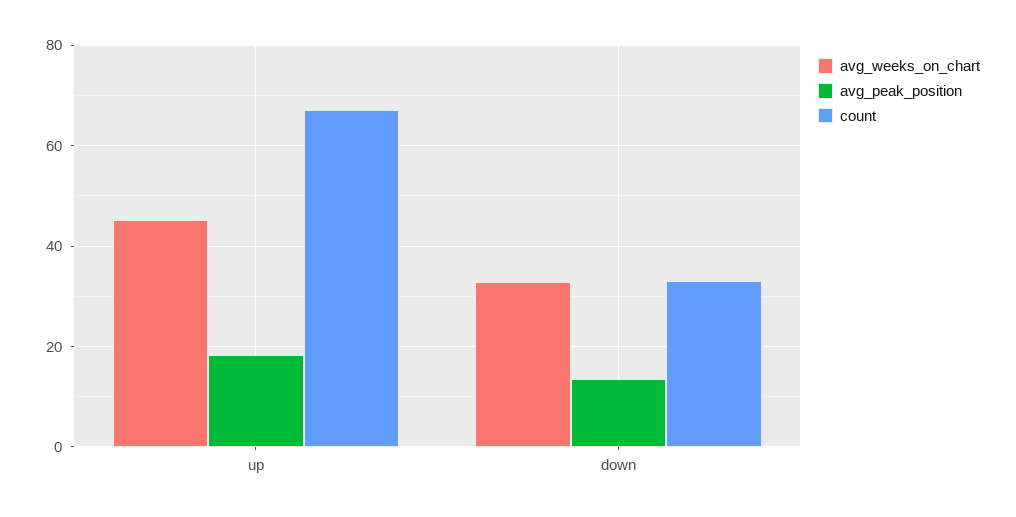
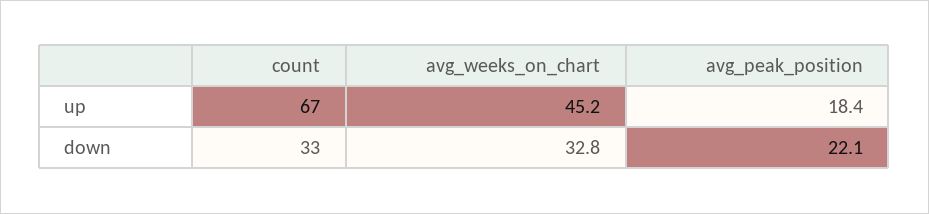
  {
    "avg_weeks_on_chart": {
      "up": 45.2,
      "down": 32.8
    },
    "avg_peak_position": {
      "up": 18.4,
-     "down": 14
+     "down": 22.1
    },
    "count": {
      "up": 67,
      "down": 33
    }
  }

